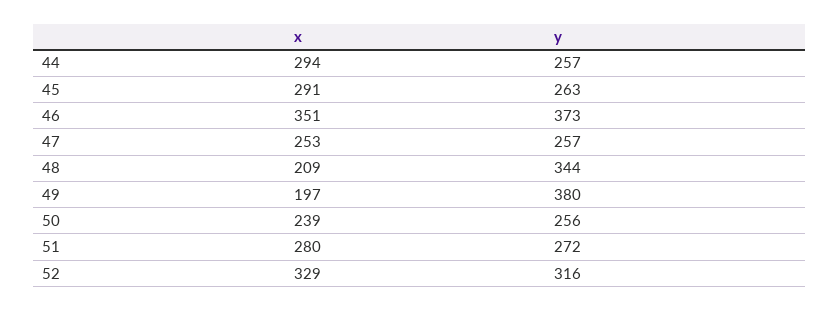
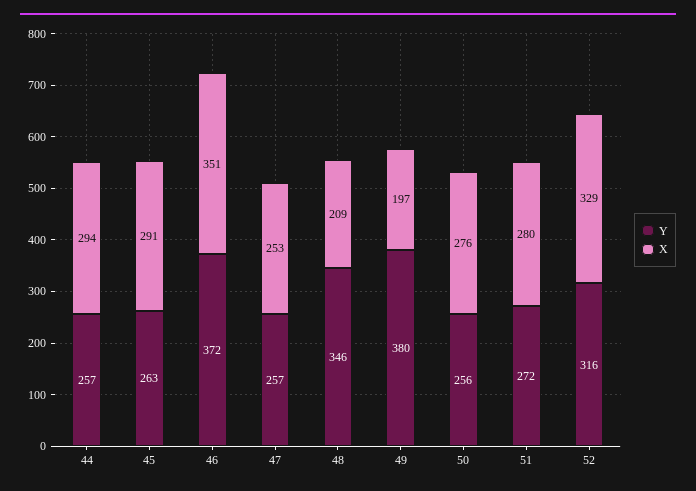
  {
    "x": {
      "44": 294,
      "45": 291,
      "46": 351,
      "47": 253,
      "48": 209,
      "49": 197,
-     "50": 239,
+     "50": 276,
      "51": 280,
      "52": 329
    },
    "y": {
      "44": 257,
      "45": 263,
-     "46": 373,
+     "46": 372,
      "47": 257,
-     "48": 344,
+     "48": 346,
      "49": 380,
      "50": 256,
      "51": 272,
      "52": 316
    }
  }

